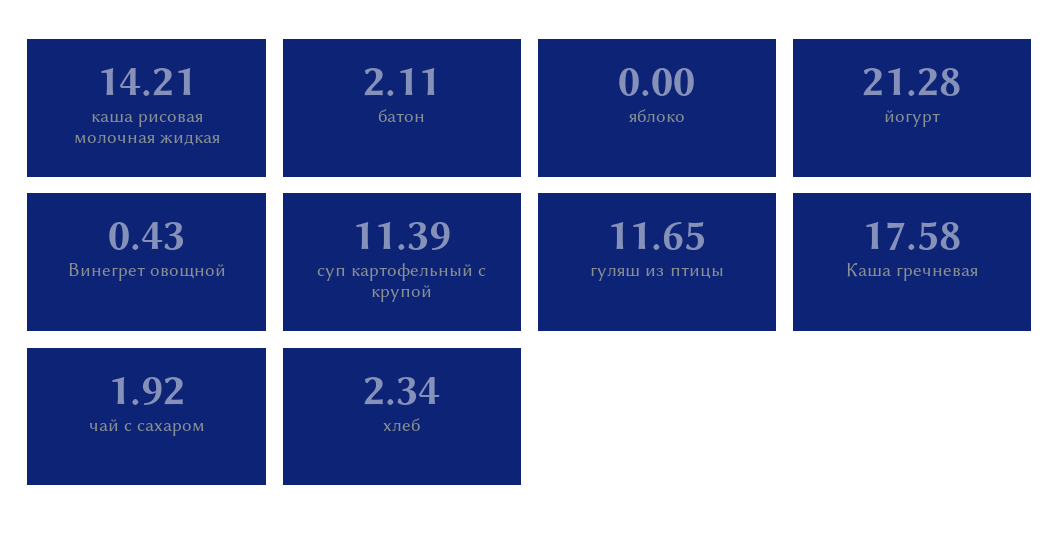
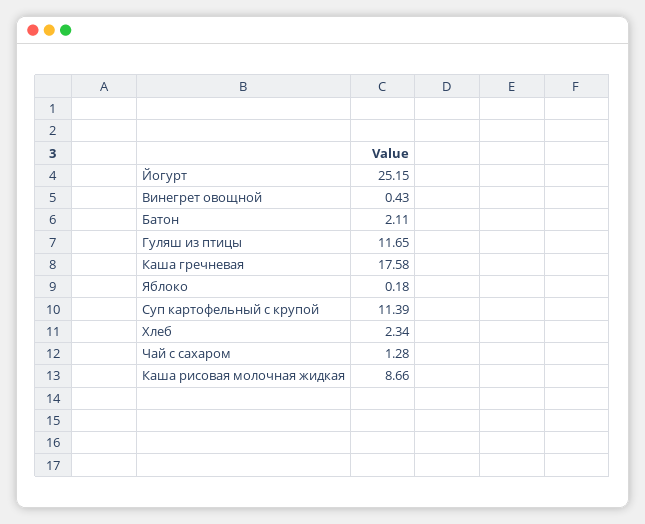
  {
-   "каша рисовая молочная жидкая": 14.21,
+   "каша рисовая молочная жидкая": 8.66,
    "батон": 2.11,
-   "яблоко": 0,
+   "яблоко": 0.18,
-   "йогурт": 21.28,
+   "йогурт": 25.15,
    "Винегрет овощной": 0.43,
    "суп картофельный с крупой": 11.39,
    "гуляш из птицы": 11.65,
    "Каша гречневая": 17.58,
-   "чай с сахаром": 1.92,
+   "чай с сахаром": 1.28,
    "хлеб": 2.34
  }

